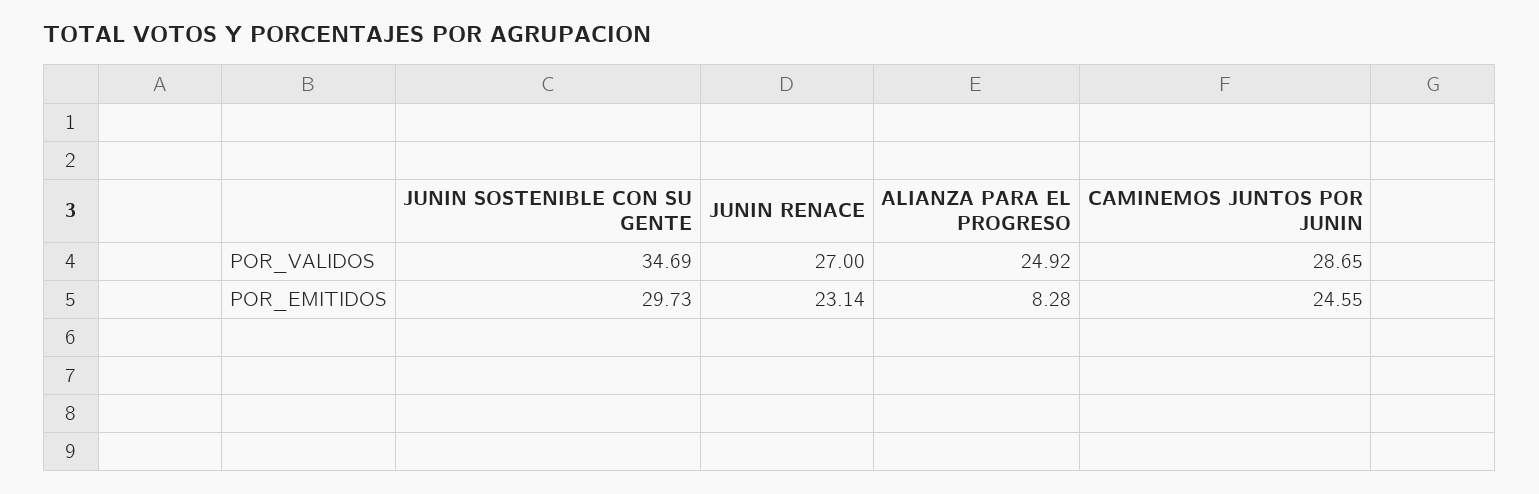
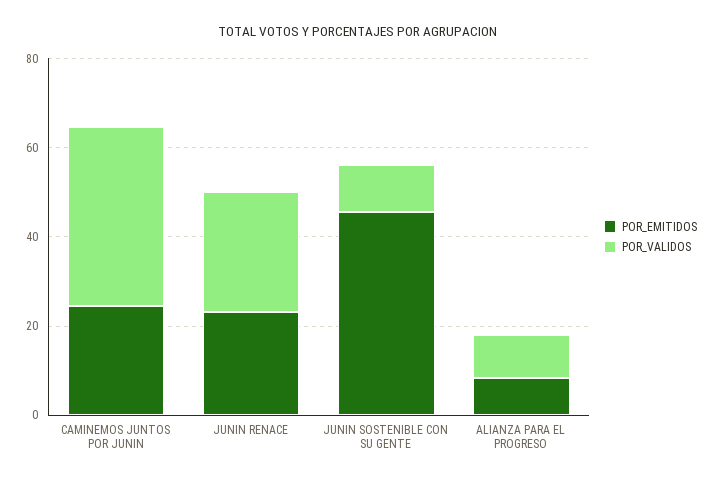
  {
    "POR_VALIDOS": {
-     "JUNIN SOSTENIBLE CON SU GENTE": 34.69,
+     "JUNIN SOSTENIBLE CON SU GENTE": 10,
      "JUNIN RENACE": 27,
-     "ALIANZA PARA EL PROGRESO": 24.92,
+     "ALIANZA PARA EL PROGRESO": 10,
-     "CAMINEMOS JUNTOS POR JUNIN": 28.65
+     "CAMINEMOS JUNTOS POR JUNIN": 40
    },
    "POR_EMITIDOS": {
-     "JUNIN SOSTENIBLE CON SU GENTE": 29.73,
+     "JUNIN SOSTENIBLE CON SU GENTE": 45,
      "JUNIN RENACE": 23.14,
      "ALIANZA PARA EL PROGRESO": 8.28,
      "CAMINEMOS JUNTOS POR JUNIN": 24.55
    }
  }

